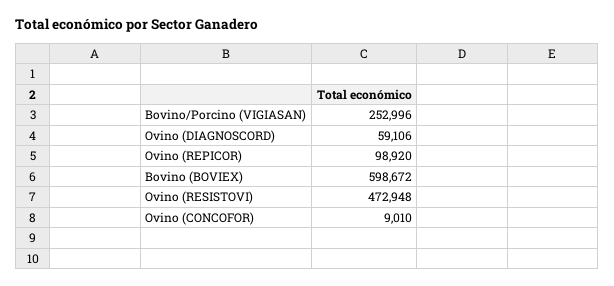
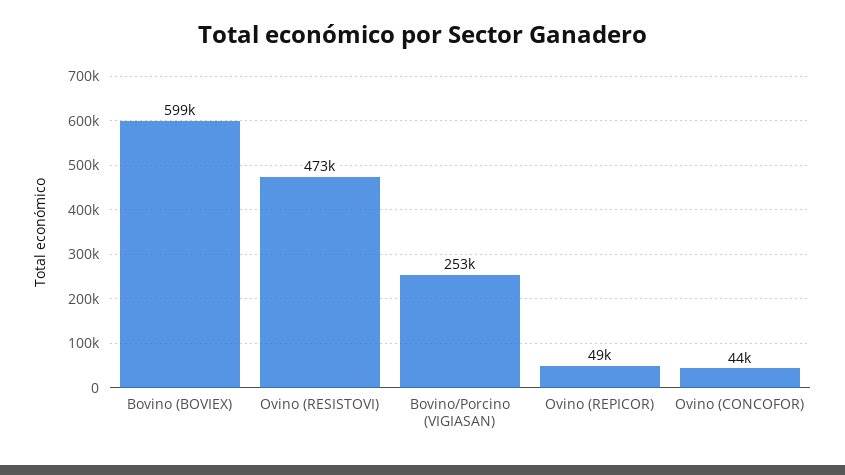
  {
    "Bovino/Porcino (VIGIASAN)": 252996,
-   "Ovino (DIAGNOSCORD)": 59106,
-   "Ovino (REPICOR)": 98920,
+   "Ovino (REPICOR)": 49000,
    "Bovino (BOVIEX)": 598672,
    "Ovino (RESISTOVI)": 472948,
-   "Ovino (CONCOFOR)": 9010
+   "Ovino (CONCOFOR)": 44000
  }

